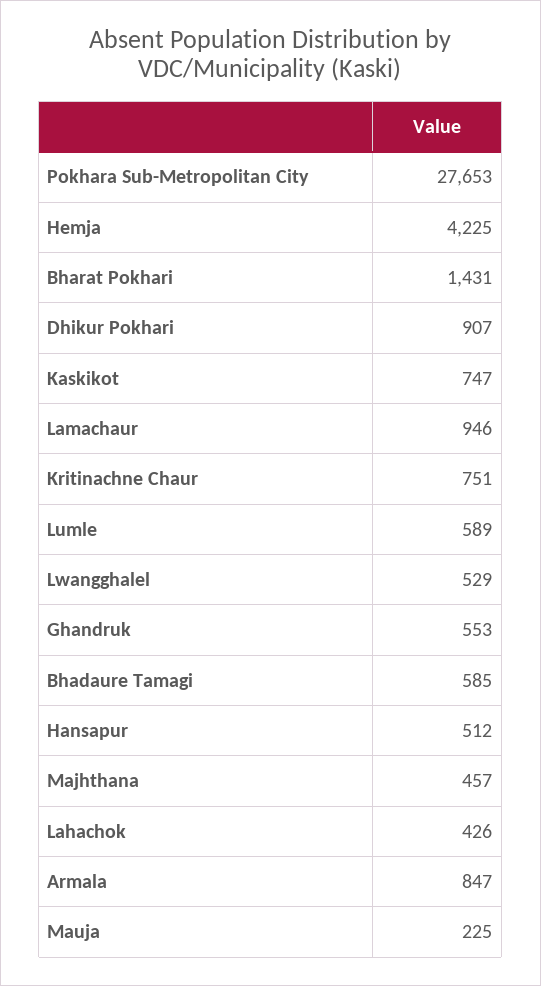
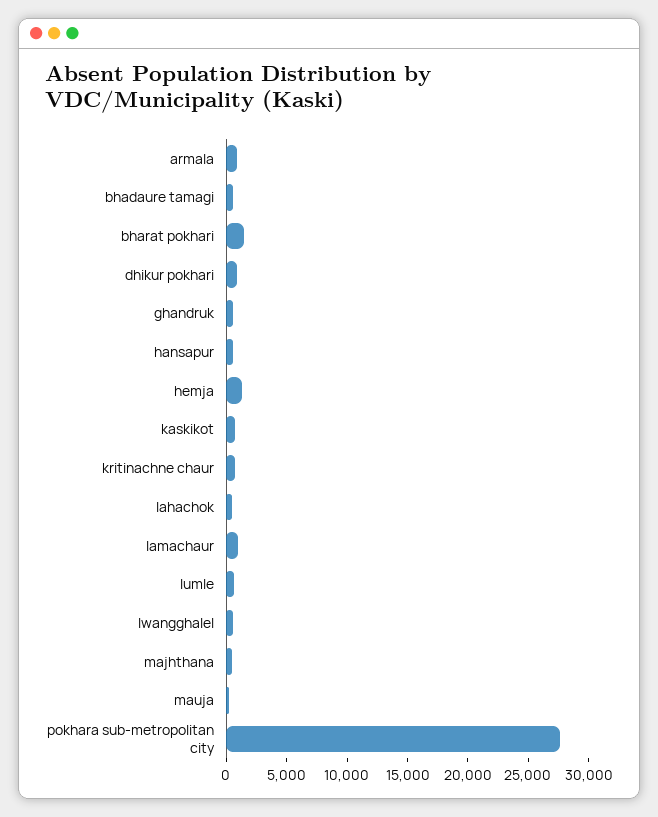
  {
    "Pokhara Sub-Metropolitan City": 27653,
-   "Hemja": 4225,
+   "Hemja": 1000,
    "Bharat Pokhari": 1431,
    "Dhikur Pokhari": 907,
    "Kaskikot": 747,
    "Lamachaur": 946,
    "Kritinachne Chaur": 751,
    "Lumle": 589,
    "Lwangghalel": 529,
    "Ghandruk": 553,
    "Bhadaure Tamagi": 585,
    "Hansapur": 512,
    "Majhthana": 457,
    "Lahachok": 426,
    "Armala": 847,
    "Mauja": 225
  }

